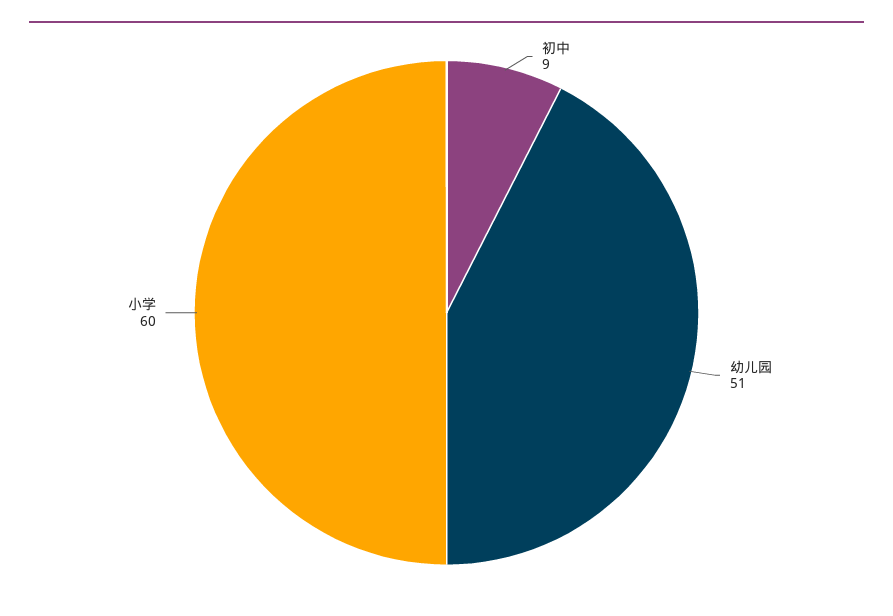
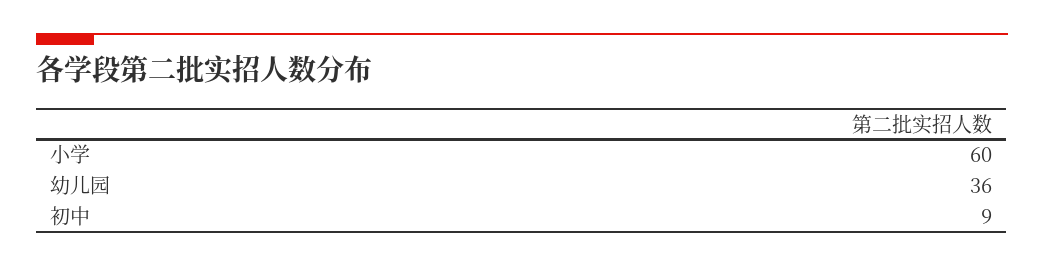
  {
    "初中": 9,
-   "幼儿园": 51,
+   "幼儿园": 36,
    "小学": 60
  }

